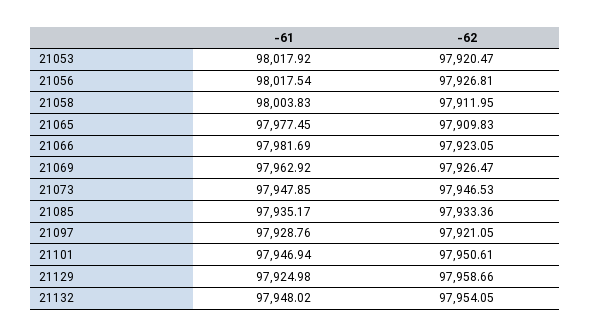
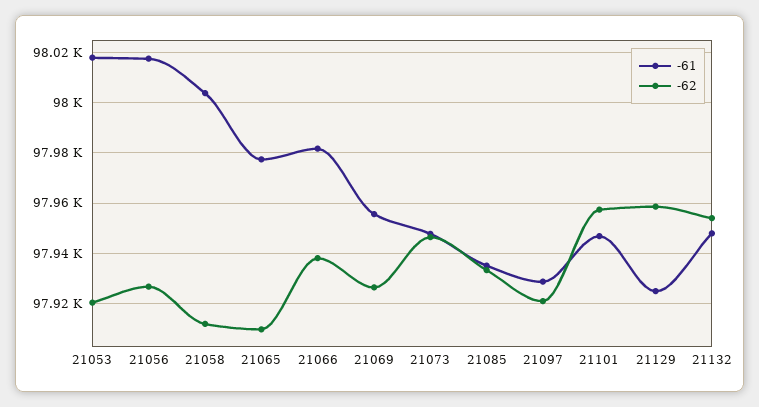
  {
    "-61": {
      "21053": 98017.92,
      "21056": 98017.54,
      "21058": 98003.83,
      "21065": 97977.45,
      "21066": 97981.69,
-     "21069": 97962.92,
+     "21069": 97955,
      "21073": 97947.85,
      "21085": 97935.17,
      "21097": 97928.76,
      "21101": 97946.94,
      "21129": 97924.98,
      "21132": 97948.02
    },
    "-62": {
      "21053": 97920.47,
      "21056": 97926.81,
      "21058": 97911.95,
      "21065": 97909.83,
-     "21066": 97923.05,
+     "21066": 97937.5,
      "21069": 97926.47,
      "21073": 97946.53,
      "21085": 97933.36,
      "21097": 97921.05,
-     "21101": 97950.61,
+     "21101": 97957.5,
      "21129": 97958.66,
      "21132": 97954.05
    }
  }

